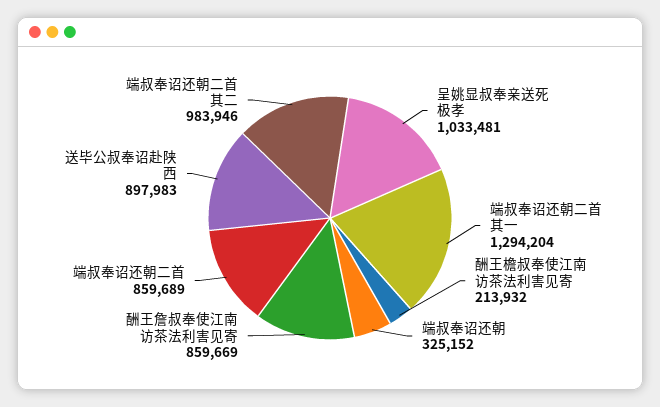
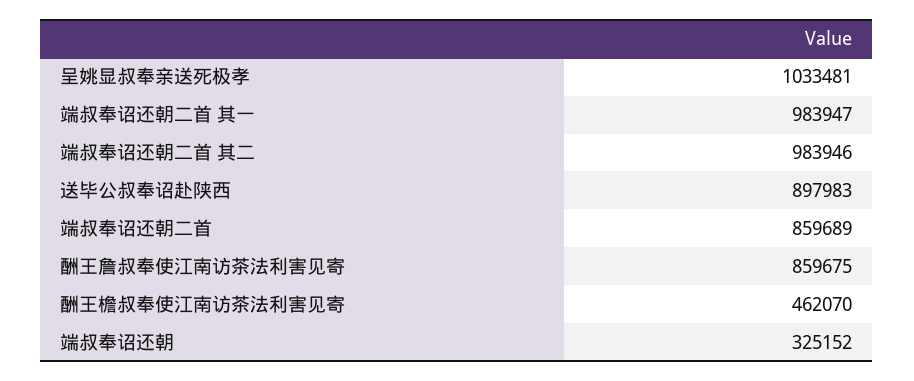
  {
    "呈姚显叔奉亲送死极孝": 1033481,
-   "端叔奉诏还朝二首 其一": 1294204,
+   "端叔奉诏还朝二首 其一": 983947,
-   "酬王檐叔奉使江南访茶法利害见寄": 213932,
+   "酬王檐叔奉使江南访茶法利害见寄": 462070,
    "端叔奉诏还朝": 325152,
-   "酬王詹叔奉使江南访茶法利害见寄": 859669,
+   "酬王詹叔奉使江南访茶法利害见寄": 859675,
    "端叔奉诏还朝二首": 859689,
    "送毕公叔奉诏赴陕西": 897983,
    "端叔奉诏还朝二首 其二": 983946
  }

